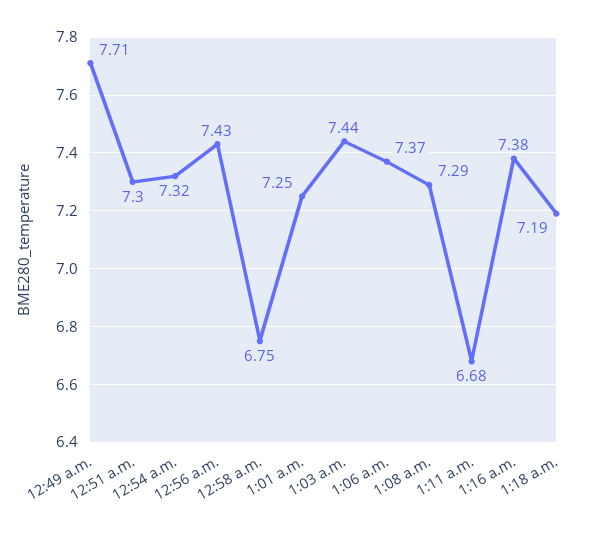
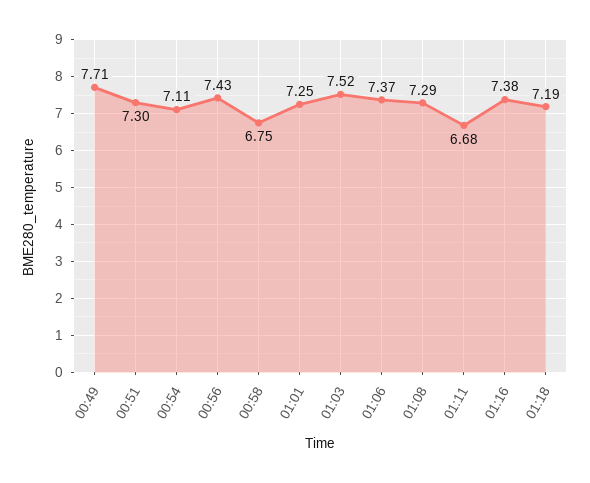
  {
    "12:49 a.m.": 7.71,
    "12:51 a.m.": 7.3,
-   "12:54 a.m.": 7.32,
+   "12:54 a.m.": 7.11,
    "12:56 a.m.": 7.43,
    "12:58 a.m.": 6.75,
    "1:01 a.m.": 7.25,
-   "1:03 a.m.": 7.44,
+   "1:03 a.m.": 7.52,
    "1:06 a.m.": 7.37,
    "1:08 a.m.": 7.29,
    "1:11 a.m.": 6.68,
    "1:16 a.m.": 7.38,
    "1:18 a.m.": 7.19
  }

